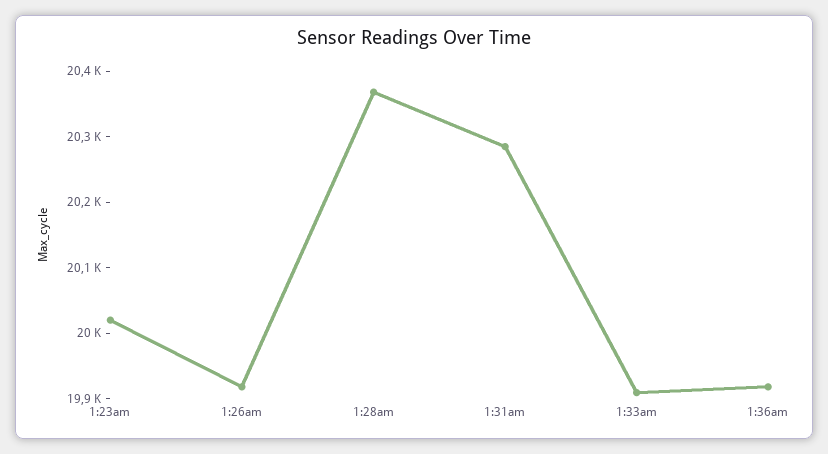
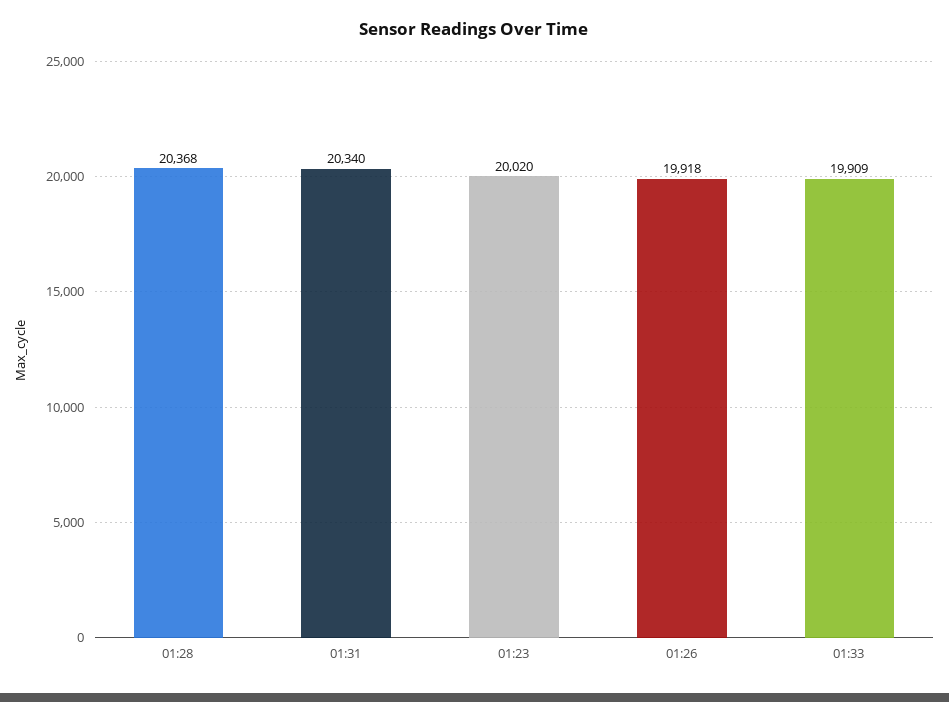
  {
    "1:23am": 20020,
    "1:26am": 19918,
    "1:28am": 20368,
-   "1:31am": 20280,
+   "1:31am": 20340,
-   "1:33am": 19909,
+   "1:33am": 19909
-   "1:36am": 19920
  }

